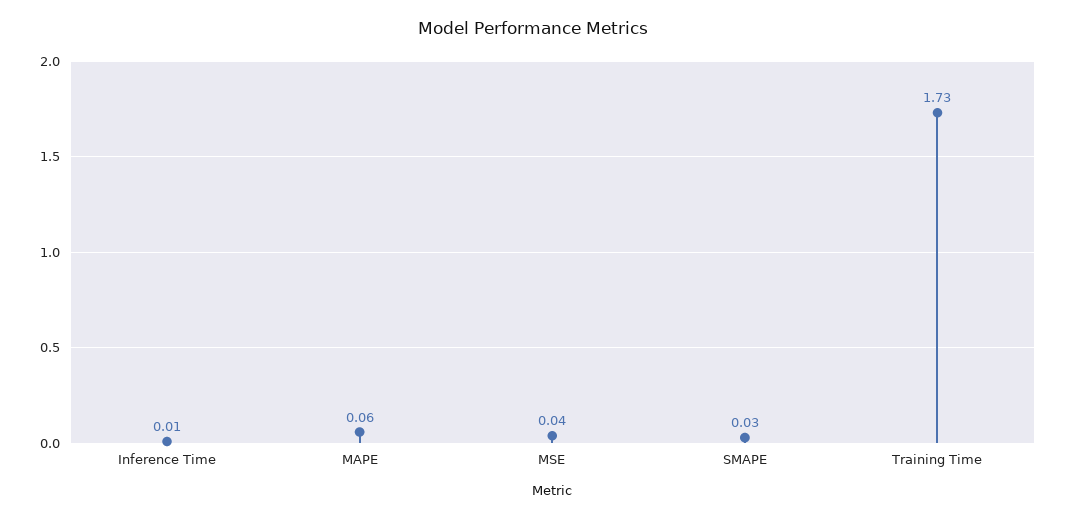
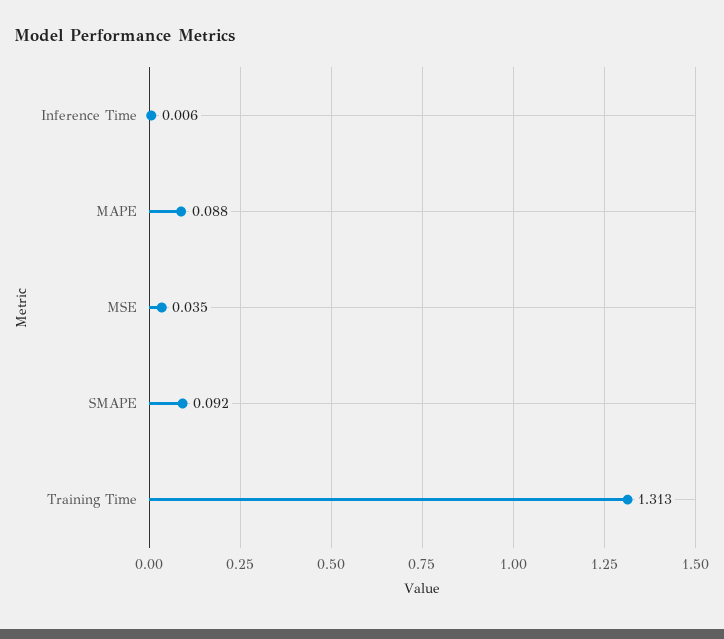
  {
    "Inference Time": 0.006,
-   "MAPE": 0.06,
+   "MAPE": 0.088,
    "MSE": 0.035,
-   "SMAPE": 0.03,
+   "SMAPE": 0.092,
-   "Training Time": 1.73
+   "Training Time": 1.313
  }

